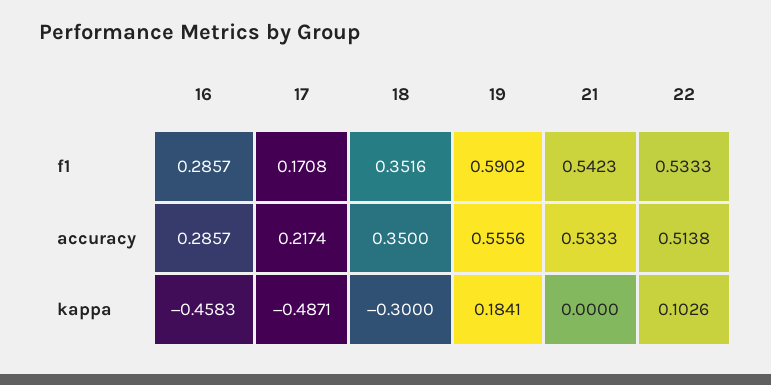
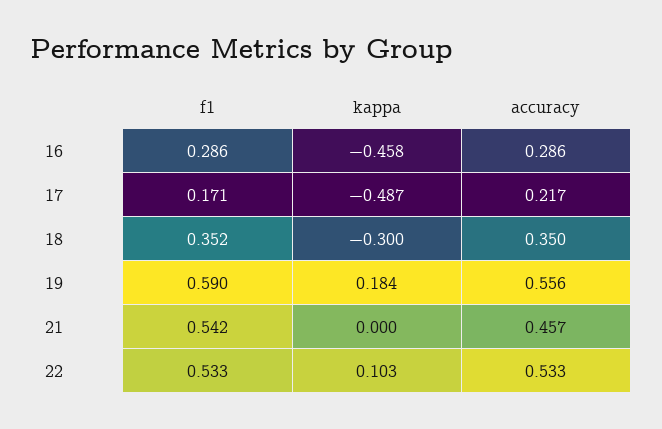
  {
    "16": {
      "f1": 0.2857,
      "accuracy": 0.2857,
      "kappa": -0.4583
    },
    "17": {
      "f1": 0.1708,
      "accuracy": 0.2174,
      "kappa": -0.4871
    },
    "18": {
      "f1": 0.3516,
      "accuracy": 0.35,
      "kappa": -0.3
    },
    "19": {
      "f1": 0.5902,
      "accuracy": 0.5556,
      "kappa": 0.1841
    },
    "21": {
      "f1": 0.5423,
-     "accuracy": 0.5333,
+     "accuracy": 0.457,
      "kappa": 0
    },
    "22": {
      "f1": 0.5333,
-     "accuracy": 0.5138,
+     "accuracy": 0.533,
      "kappa": 0.1026
    }
  }

